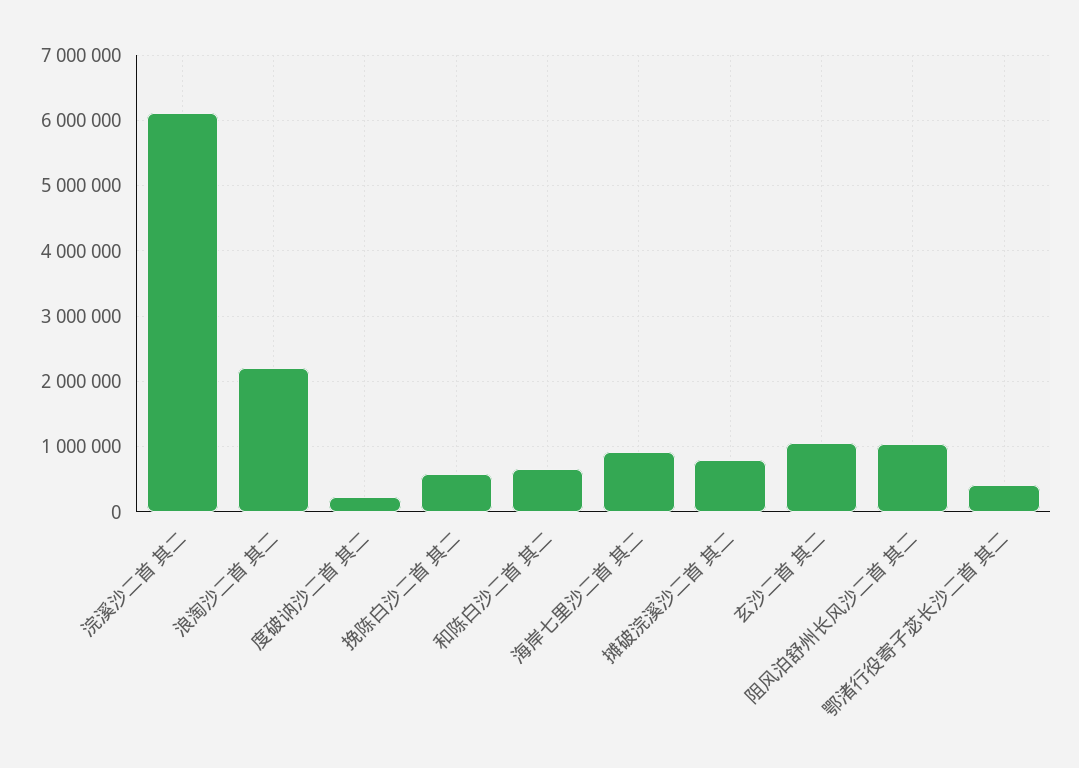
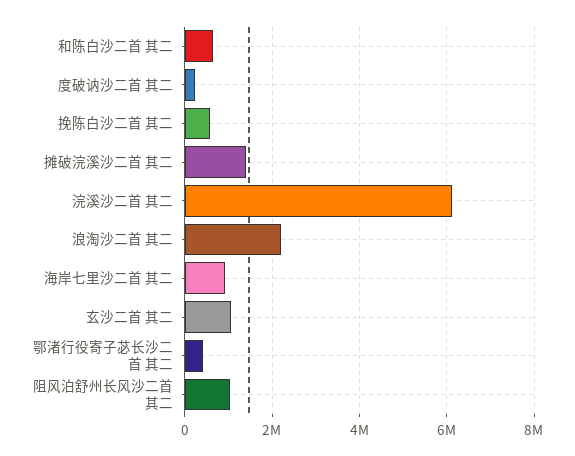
  {
    "浣溪沙二首 其二": 6100000,
    "浪淘沙二首 其二": 2200000,
    "度破讷沙二首 其二": 200000,
    "挽陈白沙二首 其二": 600000,
    "和陈白沙二首 其二": 700000,
    "海岸七里沙二首 其二": 900000,
-   "摊破浣溪沙二首 其二": 800000,
+   "摊破浣溪沙二首 其二": 1400000,
    "玄沙二首 其二": 1100000,
    "阻风泊舒州长风沙二首 其二": 1000000,
    "鄂渚行役寄子苾长沙二首 其二": 400000
  }

